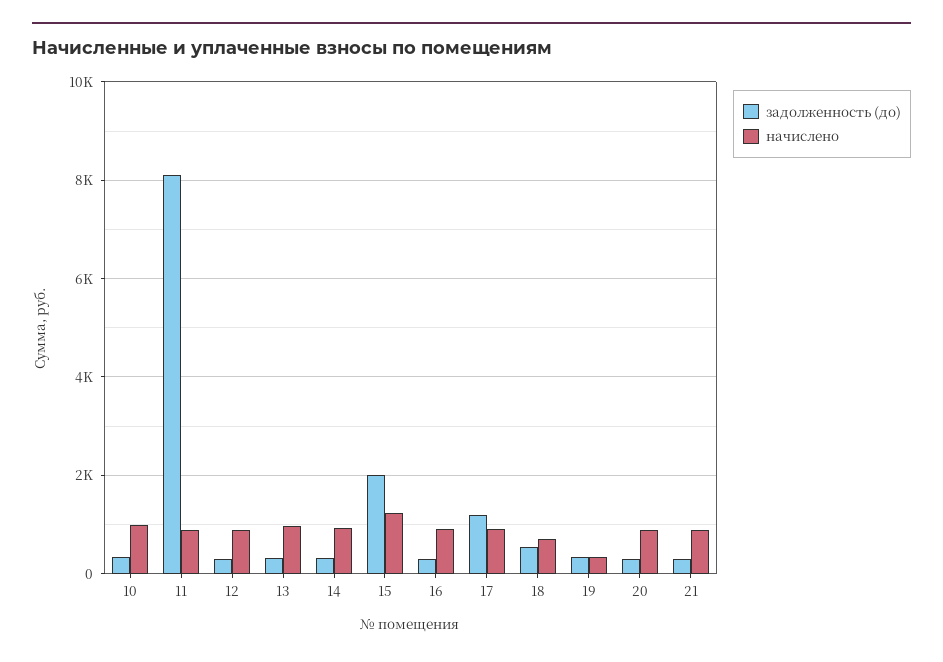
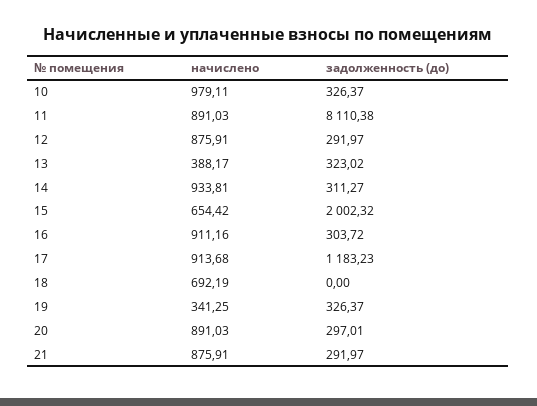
  {
    "задолженность (до)": {
      "10": 326.37,
      "11": 8110.38,
      "12": 291.97,
      "13": 323.02,
      "14": 311.27,
      "15": 2002.32,
      "16": 303.72,
      "17": 1183.23,
-     "18": 600,
+     "18": 0,
      "19": 326.37,
      "20": 297.01,
      "21": 291.97
    },
    "начислено": {
      "10": 979.11,
      "11": 891.03,
      "12": 875.91,
-     "13": 1000,
+     "13": 388.17,
      "14": 933.81,
-     "15": 1200,
+     "15": 654.42,
      "16": 911.16,
      "17": 913.68,
      "18": 692.19,
      "19": 341.25,
      "20": 891.03,
      "21": 875.91
    }
  }

